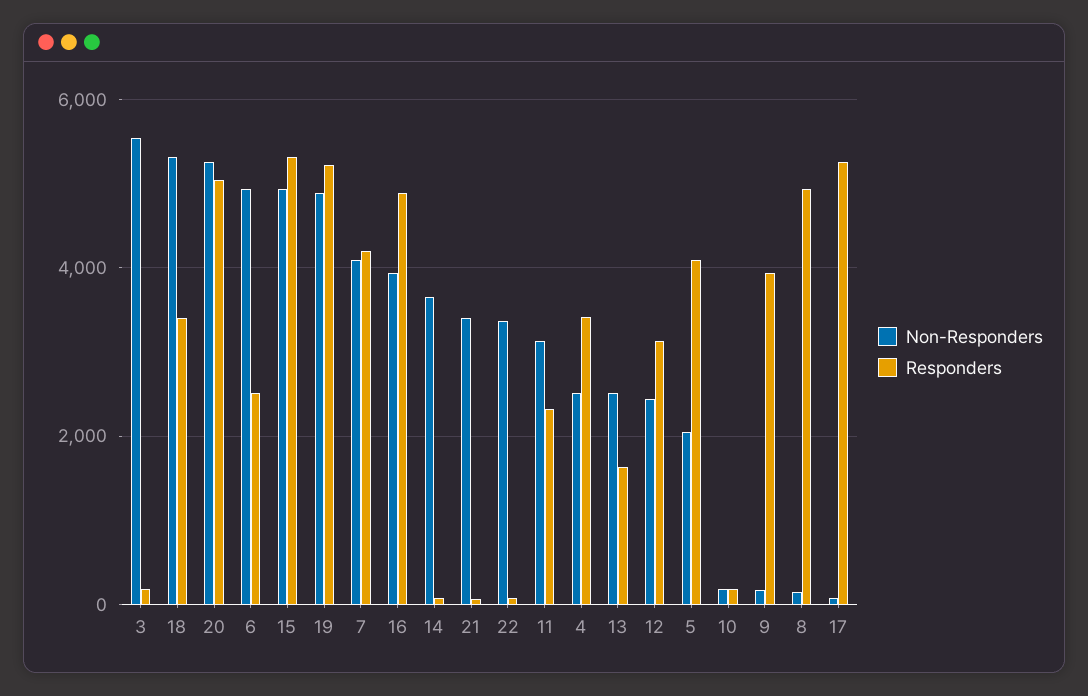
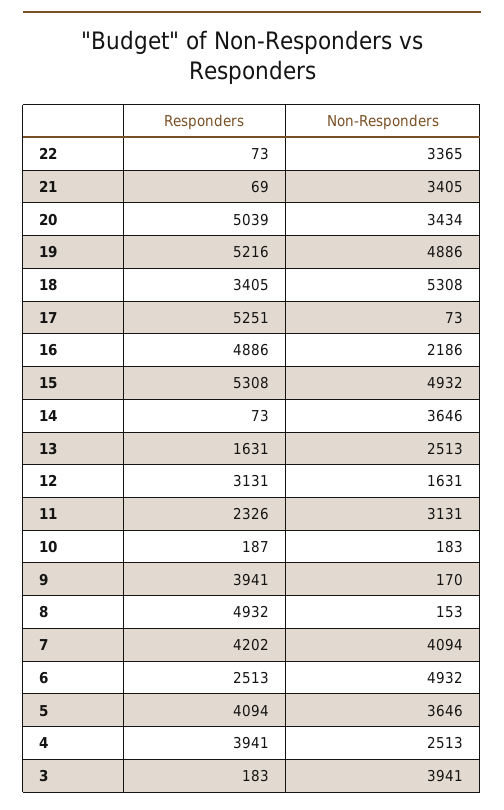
  {
    "Non-Responders": {
-     "3": 5600,
+     "3": 3941,
      "18": 5308,
-     "20": 5200,
+     "20": 3434,
      "6": 4932,
      "15": 4932,
      "19": 4886,
      "7": 4094,
-     "16": 4000,
+     "16": 2186,
      "14": 3646,
      "21": 3405,
      "22": 3365,
      "11": 3131,
      "4": 2513,
      "13": 2513,
-     "12": 2400,
+     "12": 1631,
-     "5": 2000,
+     "5": 3646,
      "10": 183,
      "9": 170,
      "8": 153,
      "17": 73
    },
    "Responders": {
      "3": 183,
      "18": 3405,
      "20": 5039,
      "6": 2513,
      "15": 5308,
      "19": 5216,
      "7": 4202,
      "16": 4886,
      "14": 73,
      "21": 69,
      "22": 73,
      "11": 2326,
-     "4": 3400,
+     "4": 3941,
      "13": 1631,
      "12": 3131,
      "5": 4094,
      "10": 187,
      "9": 3941,
      "8": 4932,
      "17": 5251
    }
  }

